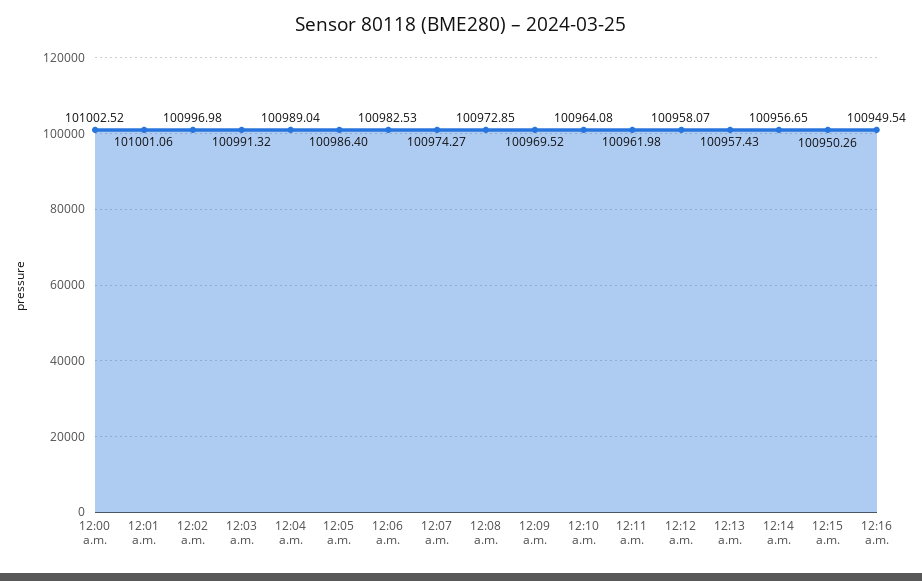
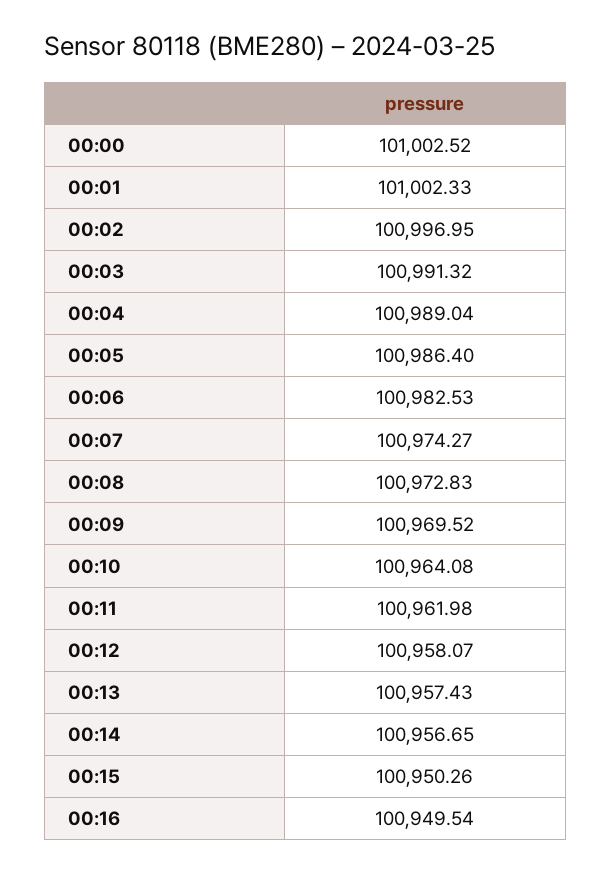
  {
    "12:00 a.m.": 101002.52,
-   "12:01 a.m.": 101001.06,
+   "12:01 a.m.": 101002.33,
-   "12:02 a.m.": 100996.98,
+   "12:02 a.m.": 100996.95,
    "12:03 a.m.": 100991.32,
    "12:04 a.m.": 100989.04,
    "12:05 a.m.": 100986.4,
    "12:06 a.m.": 100982.53,
    "12:07 a.m.": 100974.27,
-   "12:08 a.m.": 100972.85,
+   "12:08 a.m.": 100972.83,
    "12:09 a.m.": 100969.52,
    "12:10 a.m.": 100964.08,
    "12:11 a.m.": 100961.98,
    "12:12 a.m.": 100958.07,
    "12:13 a.m.": 100957.43,
    "12:14 a.m.": 100956.65,
    "12:15 a.m.": 100950.26,
    "12:16 a.m.": 100949.54
  }

